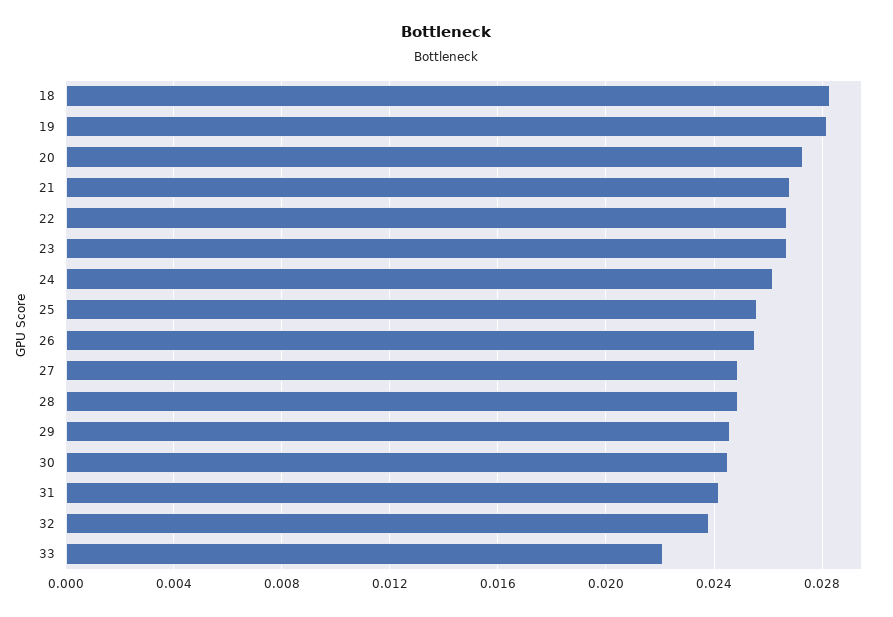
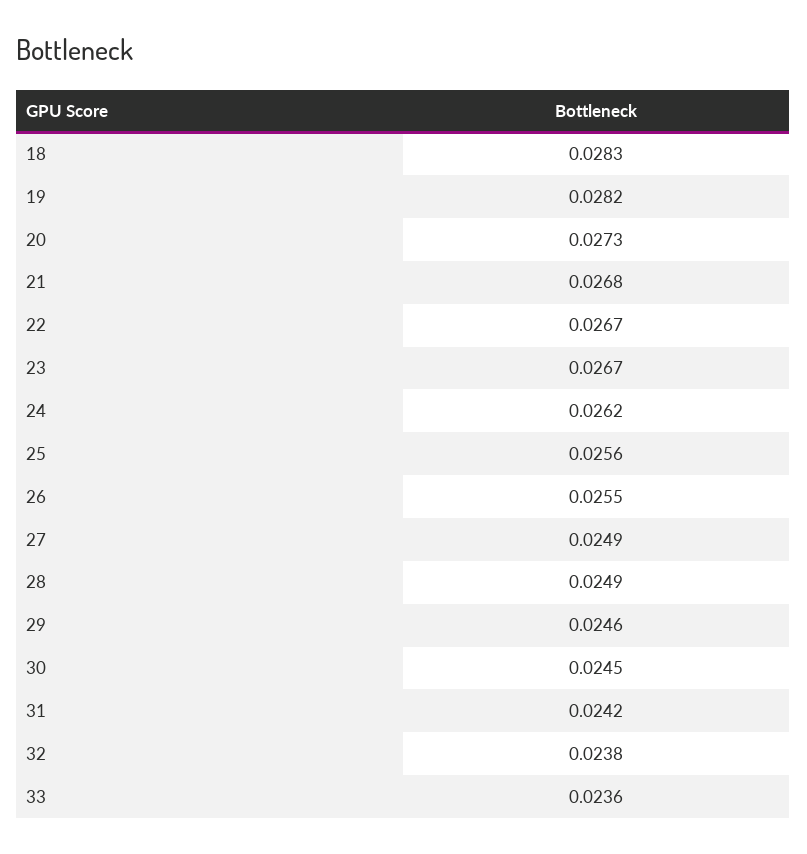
  {
    "18": 0.0283,
    "19": 0.0282,
    "20": 0.0273,
    "21": 0.0268,
    "22": 0.0267,
    "23": 0.0267,
    "24": 0.0262,
    "25": 0.0256,
    "26": 0.0255,
    "27": 0.0249,
    "28": 0.0249,
    "29": 0.0246,
    "30": 0.0245,
    "31": 0.0242,
    "32": 0.0238,
-   "33": 0.022
+   "33": 0.0236
  }

